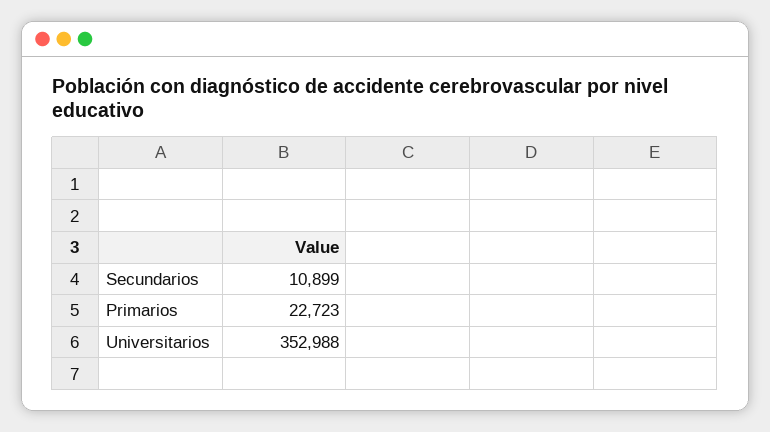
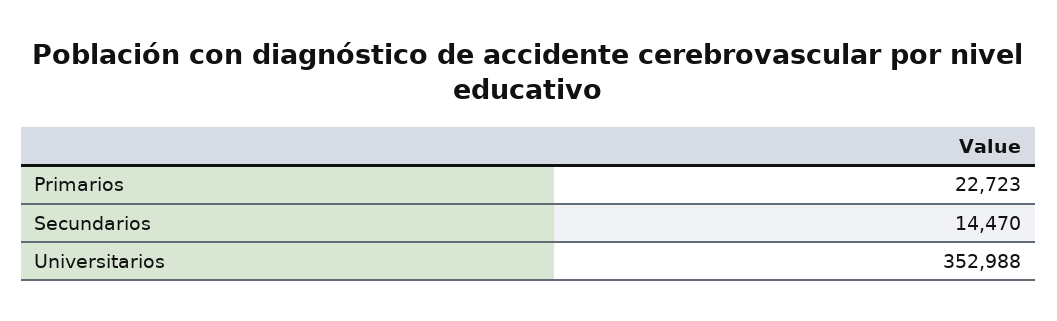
  {
-   "Secundarios": 10899,
+   "Secundarios": 14470,
    "Primarios": 22723,
    "Universitarios": 352988
  }

